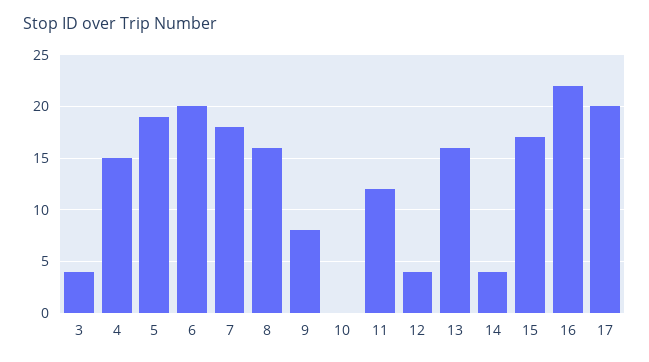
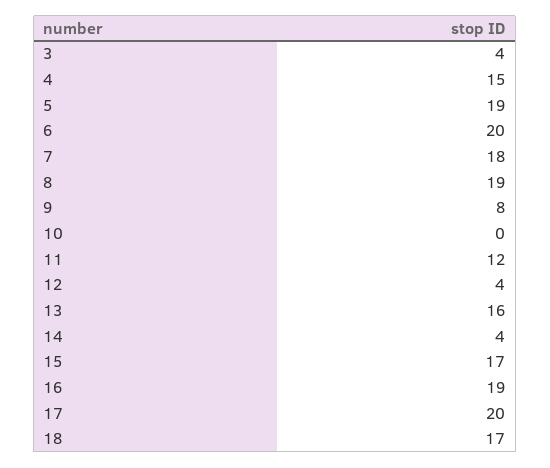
  {
    "3": 4,
    "4": 15,
    "5": 19,
    "6": 20,
    "7": 18,
-   "8": 16,
+   "8": 19,
    "9": 8,
    "10": 0,
    "11": 12,
    "12": 4,
    "13": 16,
    "14": 4,
    "15": 17,
-   "16": 22,
+   "16": 19,
-   "17": 20
+   "17": 20,
+   "18": 17
  }

